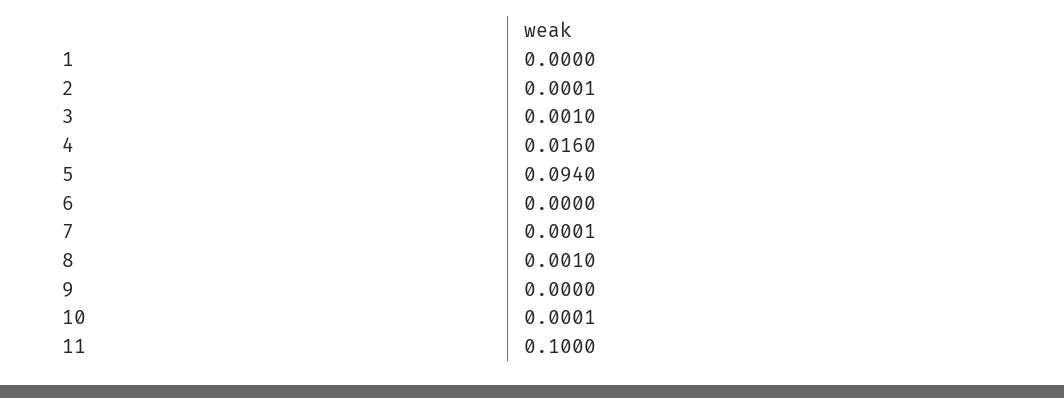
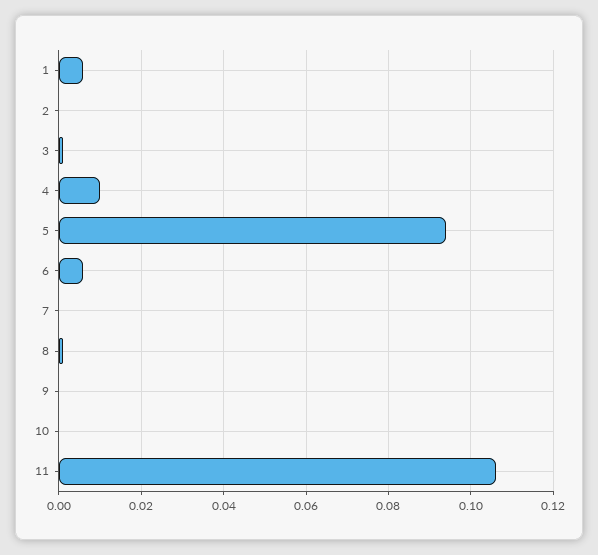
  {
-   "1": 0,
+   "1": 0.006,
    "2": 0.0001,
    "3": 0.001,
-   "4": 0.016,
+   "4": 0.01,
    "5": 0.094,
-   "6": 0,
+   "6": 0.006,
    "7": 0.0001,
    "8": 0.001,
    "9": 0,
    "10": 0.0001,
-   "11": 0.1
+   "11": 0.106
  }

